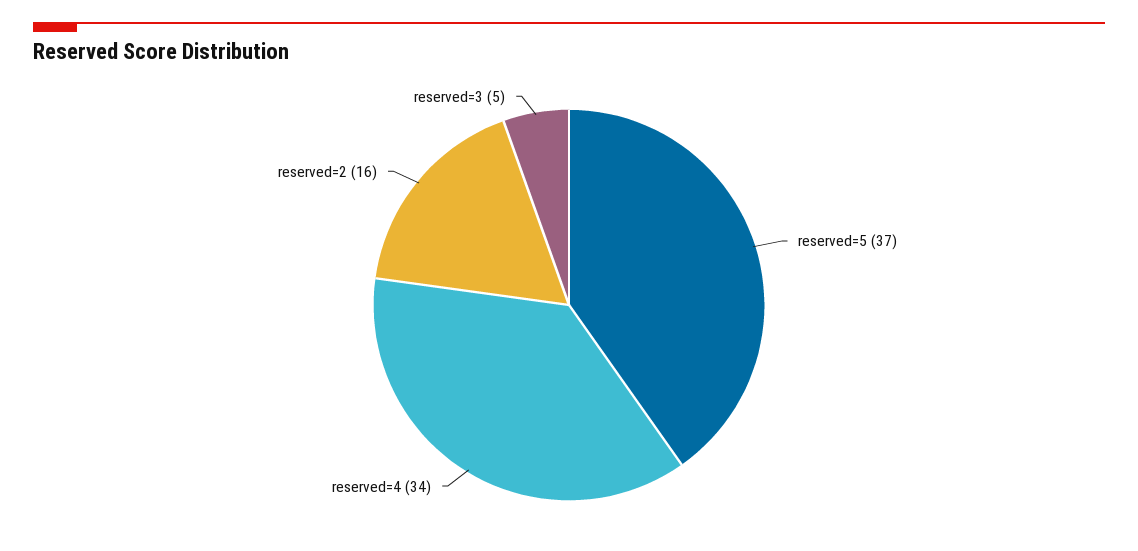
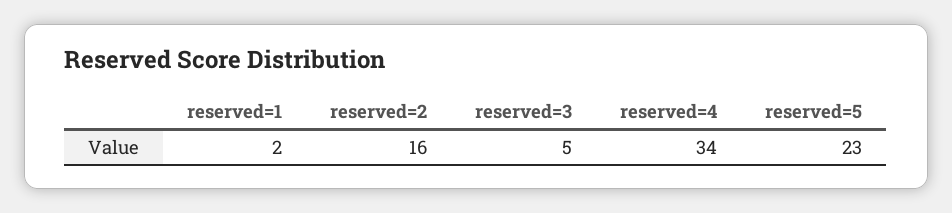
  {
-   "reserved=5": 37,
+   "reserved=5": 23,
    "reserved=4": 34,
    "reserved=2": 16,
-   "reserved=3": 5
+   "reserved=3": 5,
+   "reserved=1": 2
  }

